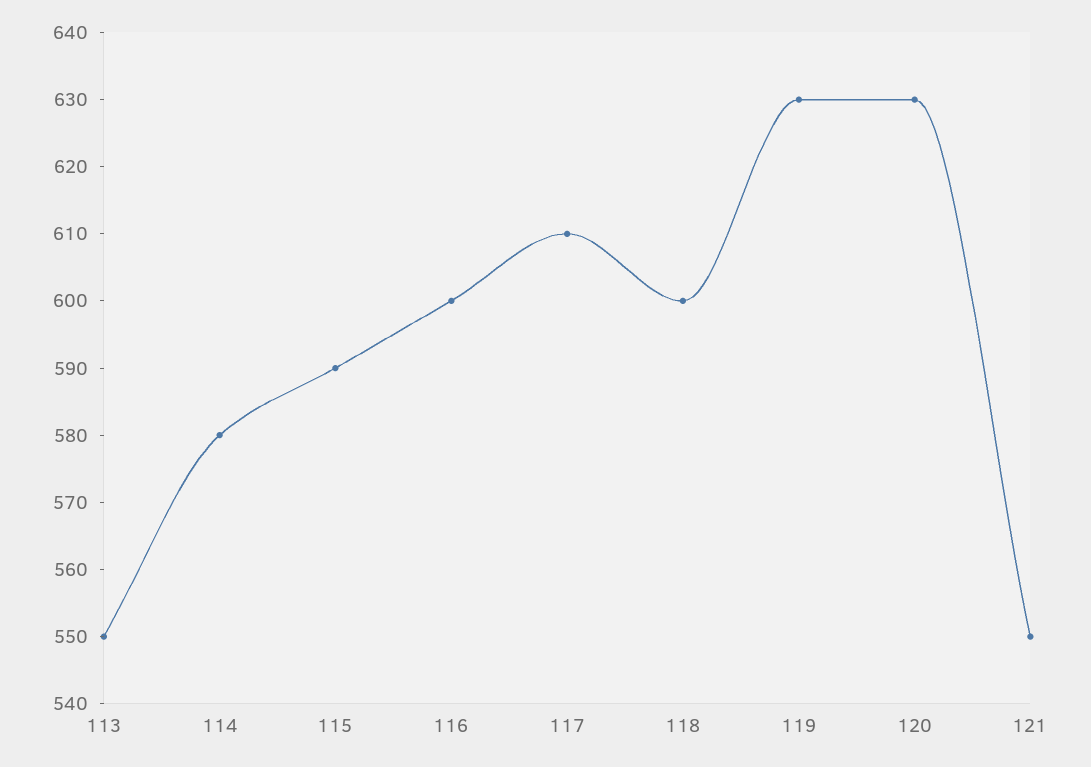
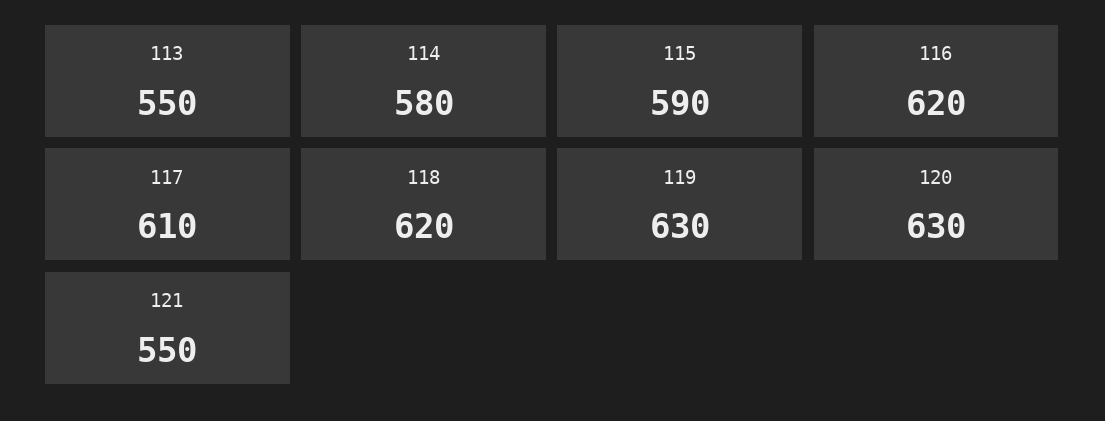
  {
    "113": 550,
    "114": 580,
    "115": 590,
-   "116": 600,
+   "116": 620,
    "117": 610,
-   "118": 600,
+   "118": 620,
    "119": 630,
    "120": 630,
    "121": 550
  }

